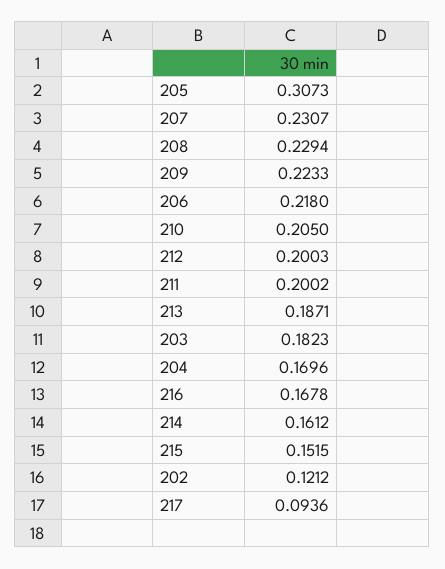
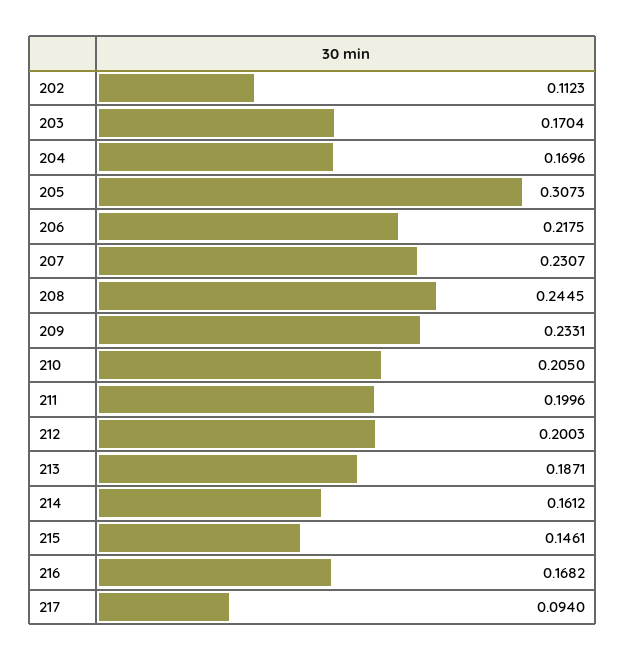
  {
    "205": 0.3073,
    "207": 0.2307,
-   "208": 0.2294,
+   "208": 0.2445,
-   "209": 0.2233,
+   "209": 0.2331,
-   "206": 0.218,
+   "206": 0.2175,
    "210": 0.205,
    "212": 0.2003,
-   "211": 0.2002,
+   "211": 0.1996,
    "213": 0.1871,
-   "203": 0.1823,
+   "203": 0.1704,
    "204": 0.1696,
-   "216": 0.1678,
+   "216": 0.1682,
    "214": 0.1612,
-   "215": 0.1515,
+   "215": 0.1461,
-   "202": 0.1212,
+   "202": 0.1123,
-   "217": 0.0936
+   "217": 0.094
  }

